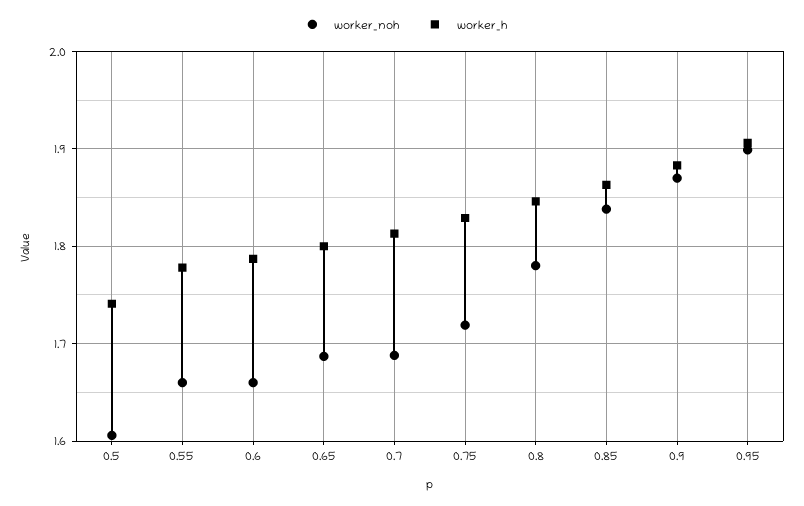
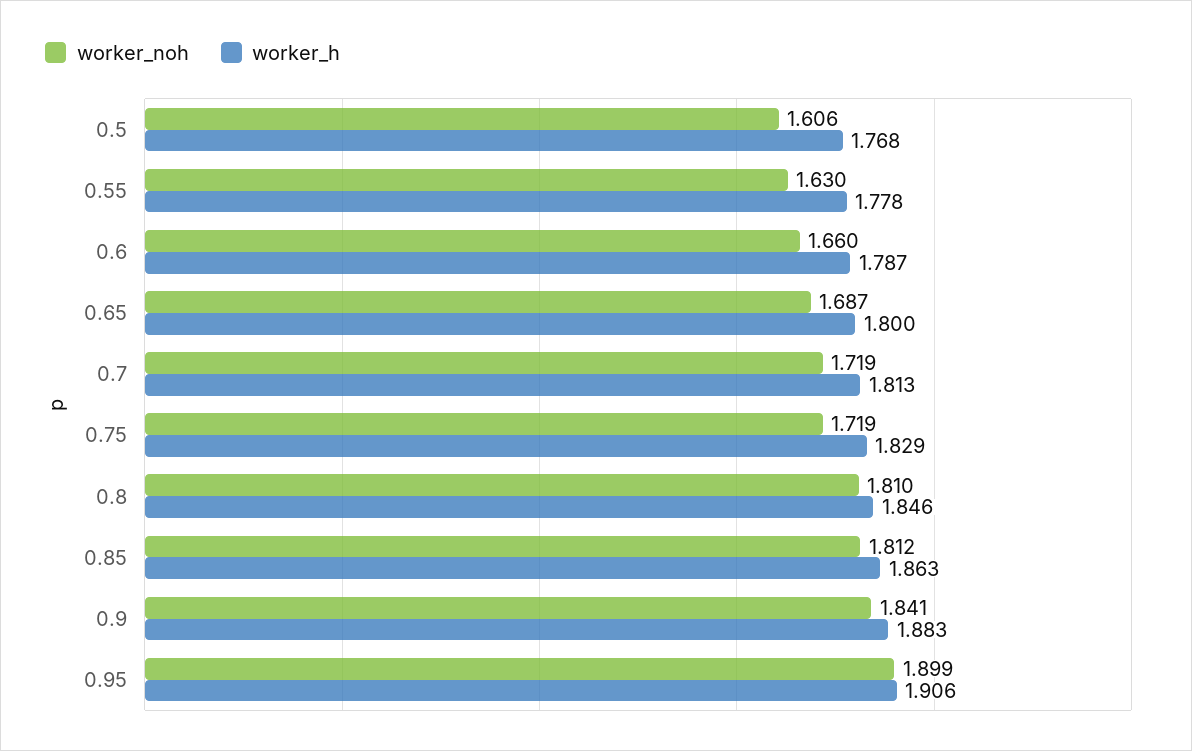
  {
    "worker_noh": {
      "0.5": 1.606,
-     "0.55": 1.66,
+     "0.55": 1.63,
      "0.6": 1.66,
      "0.65": 1.687,
-     "0.7": 1.69,
+     "0.7": 1.719,
      "0.75": 1.719,
-     "0.8": 1.78,
+     "0.8": 1.81,
-     "0.85": 1.84,
+     "0.85": 1.812,
-     "0.9": 1.87,
+     "0.9": 1.841,
      "0.95": 1.899
    },
    "worker_h": {
-     "0.5": 1.74,
+     "0.5": 1.768,
      "0.55": 1.778,
      "0.6": 1.787,
      "0.65": 1.8,
      "0.7": 1.813,
      "0.75": 1.829,
      "0.8": 1.846,
      "0.85": 1.863,
      "0.9": 1.883,
      "0.95": 1.906
    }
  }

